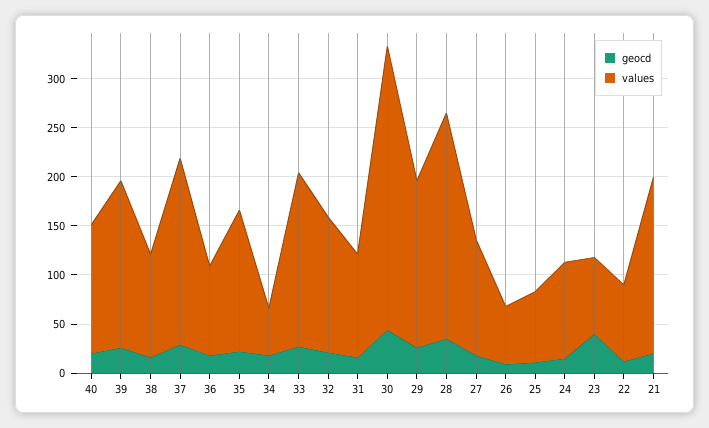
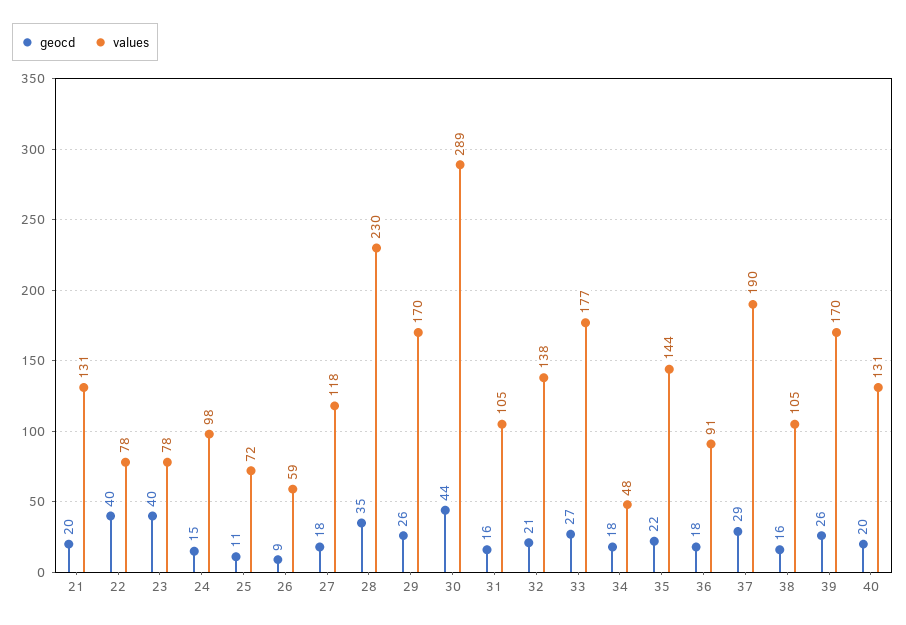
  {
    "geocd": {
      "40": 20,
      "39": 26,
      "38": 16,
      "37": 29,
      "36": 18,
      "35": 22,
      "34": 18,
      "33": 27,
      "32": 21,
      "31": 16,
      "30": 44,
      "29": 26,
      "28": 35,
      "27": 18,
      "26": 9,
      "25": 11,
      "24": 15,
      "23": 40,
-     "22": 10,
+     "22": 40,
      "21": 20
    },
    "values": {
      "40": 131,
      "39": 170,
      "38": 105,
      "37": 190,
      "36": 91,
      "35": 144,
      "34": 48,
      "33": 177,
      "32": 138,
      "31": 105,
      "30": 289,
      "29": 170,
      "28": 230,
      "27": 118,
      "26": 59,
      "25": 72,
      "24": 98,
      "23": 78,
      "22": 78,
-     "21": 180
+     "21": 131
    }
  }

